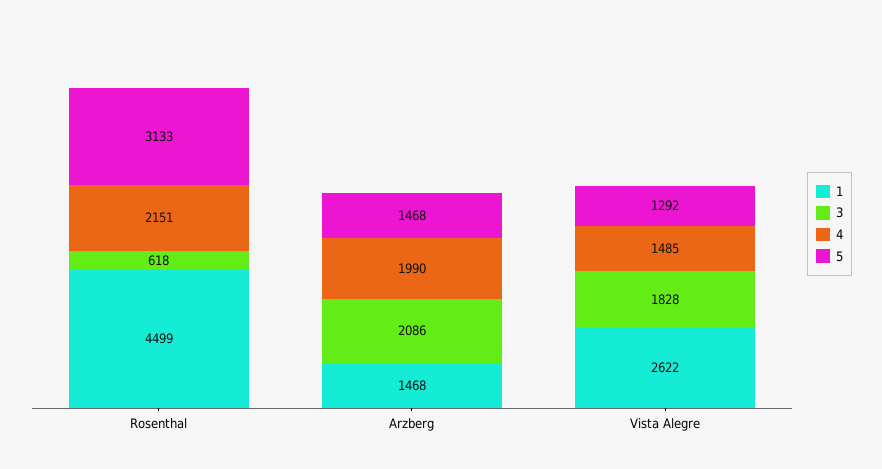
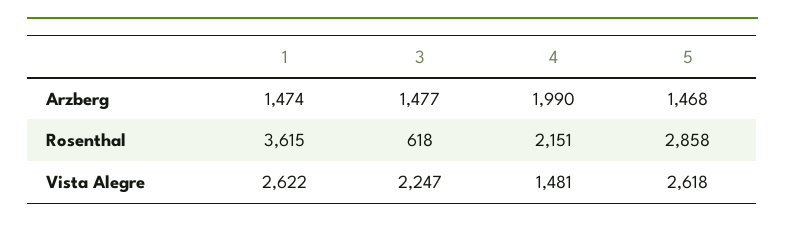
  {
    "1": {
-     "Rosenthal": 4499,
+     "Rosenthal": 3615,
-     "Arzberg": 1468,
+     "Arzberg": 1474,
      "Vista Alegre": 2622
    },
    "3": {
      "Rosenthal": 618,
-     "Arzberg": 2086,
+     "Arzberg": 1477,
-     "Vista Alegre": 1828
+     "Vista Alegre": 2247
    },
    "4": {
      "Rosenthal": 2151,
      "Arzberg": 1990,
-     "Vista Alegre": 1485
+     "Vista Alegre": 1481
    },
    "5": {
-     "Rosenthal": 3133,
+     "Rosenthal": 2858,
      "Arzberg": 1468,
-     "Vista Alegre": 1292
+     "Vista Alegre": 2618
    }
  }

